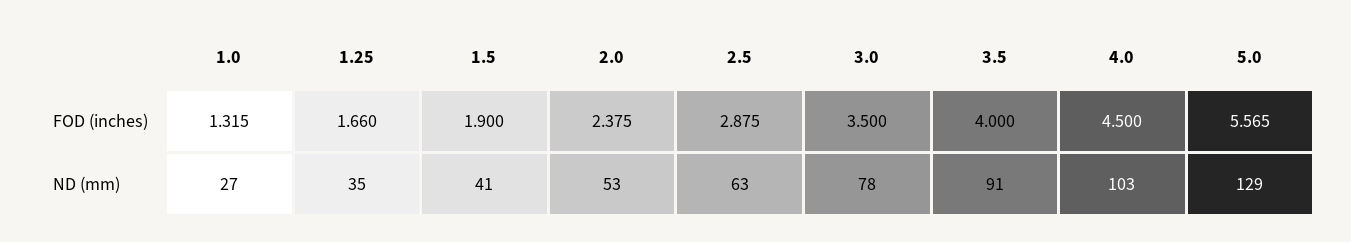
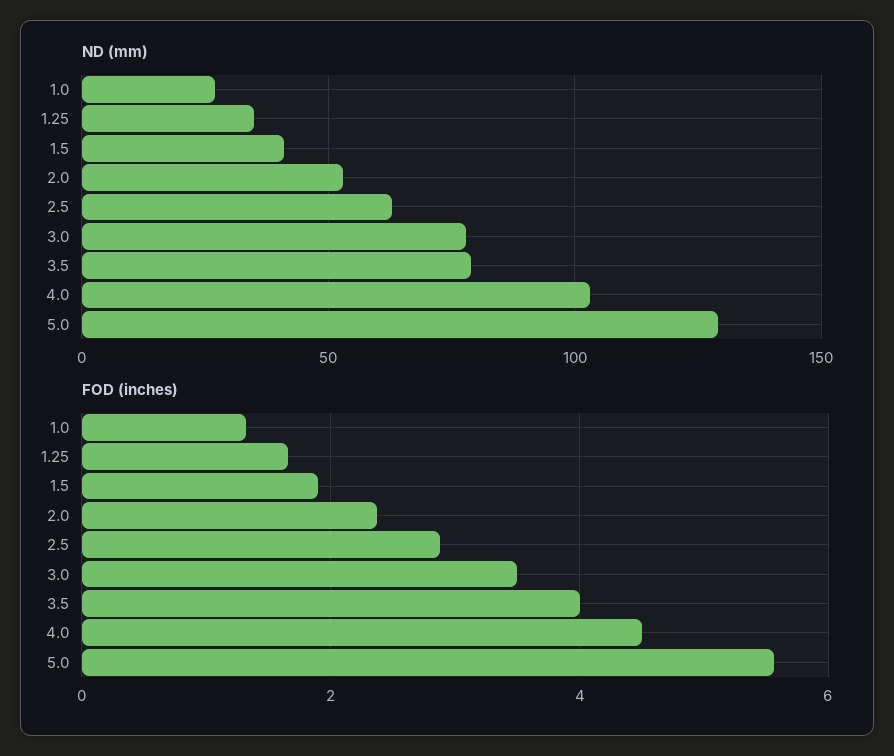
  {
    "FOD (inches)": {
      "1.0": 1.315,
      "1.25": 1.66,
      "1.5": 1.9,
      "2.0": 2.375,
      "2.5": 2.875,
      "3.0": 3.5,
      "3.5": 4,
      "4.0": 4.5,
      "5.0": 5.565
    },
    "ND (mm)": {
      "1.0": 27,
      "1.25": 35,
      "1.5": 41,
      "2.0": 53,
      "2.5": 63,
      "3.0": 78,
-     "3.5": 91,
+     "3.5": 80,
      "4.0": 103,
      "5.0": 129
    }
  }

